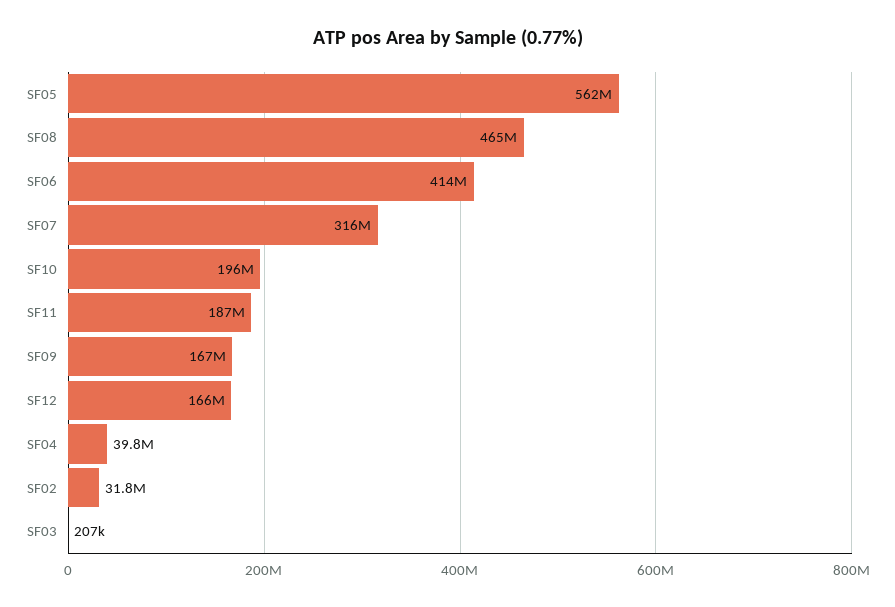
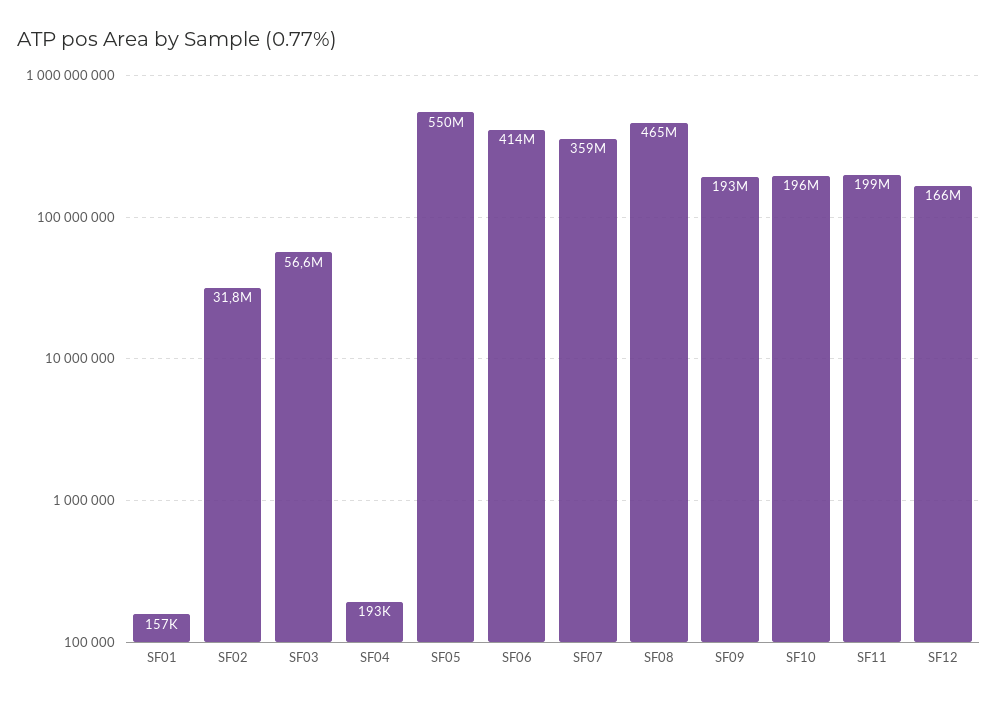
  {
-   "SF05": 562000000,
+   "SF05": 550000000,
    "SF08": 465000000,
    "SF06": 414000000,
-   "SF07": 316000000,
+   "SF07": 359000000,
    "SF10": 196000000,
-   "SF11": 187000000,
+   "SF11": 199000000,
-   "SF09": 167000000,
+   "SF09": 193000000,
    "SF12": 166000000,
-   "SF04": 39800000,
+   "SF04": 193000,
    "SF02": 31800000,
-   "SF03": 207000
+   "SF03": 56600000,
+   "SF01": 157000
  }

